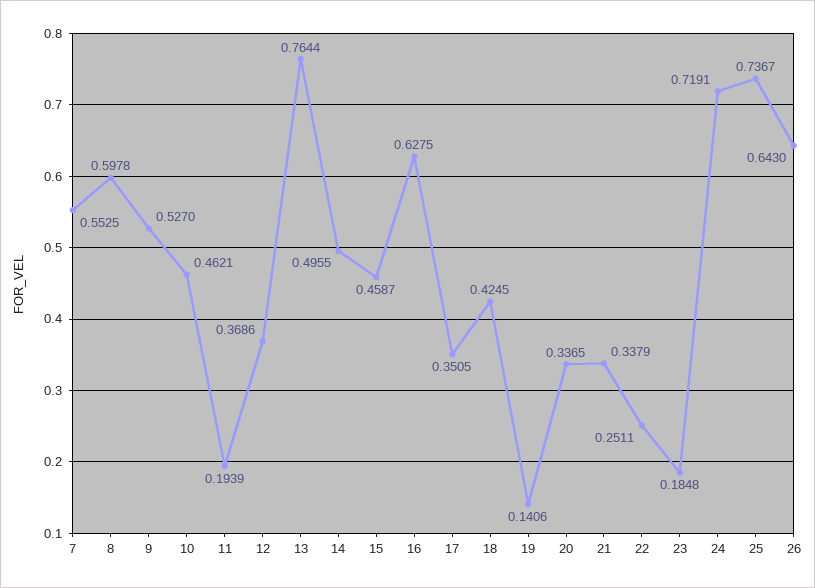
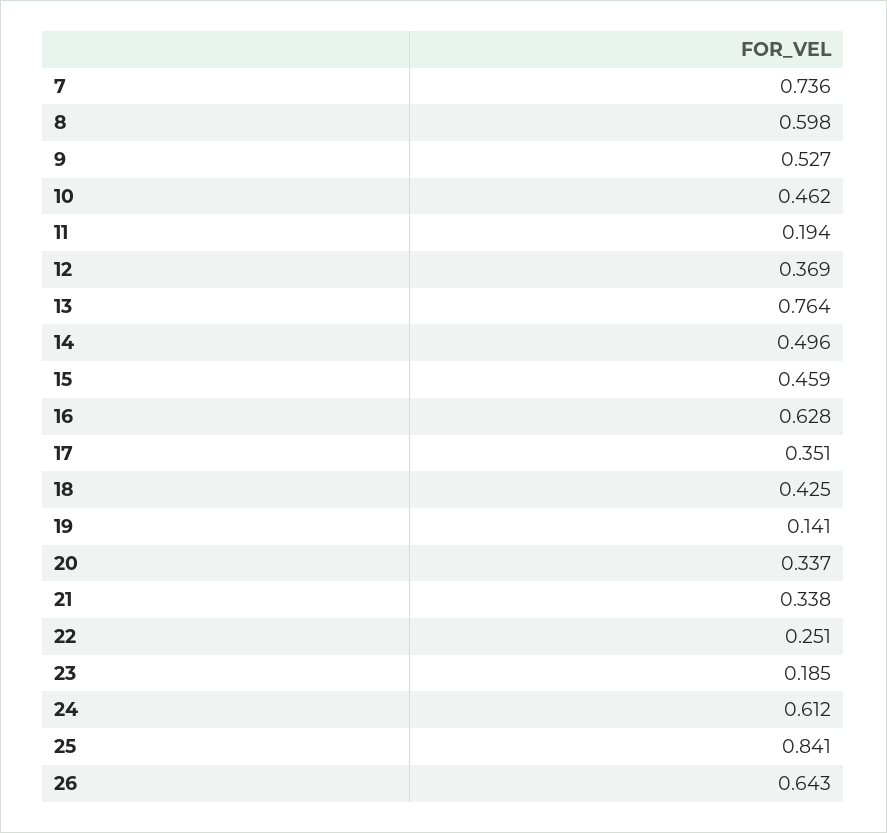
  {
-   "7": 0.5525,
+   "7": 0.736,
    "8": 0.5978,
    "9": 0.527,
    "10": 0.4621,
    "11": 0.1939,
    "12": 0.3686,
    "13": 0.7644,
    "14": 0.4955,
    "15": 0.4587,
    "16": 0.6275,
    "17": 0.3505,
    "18": 0.4245,
    "19": 0.1406,
    "20": 0.3365,
    "21": 0.3379,
    "22": 0.2511,
    "23": 0.1848,
-   "24": 0.7191,
+   "24": 0.612,
-   "25": 0.7367,
+   "25": 0.841,
    "26": 0.643
  }

